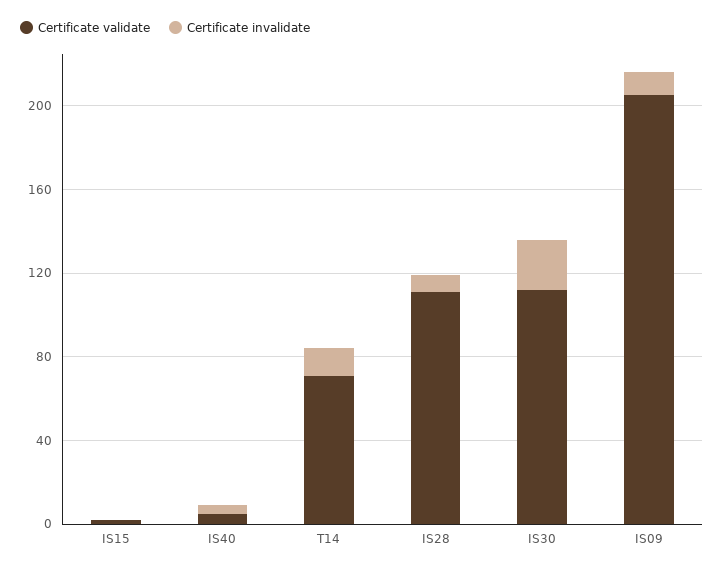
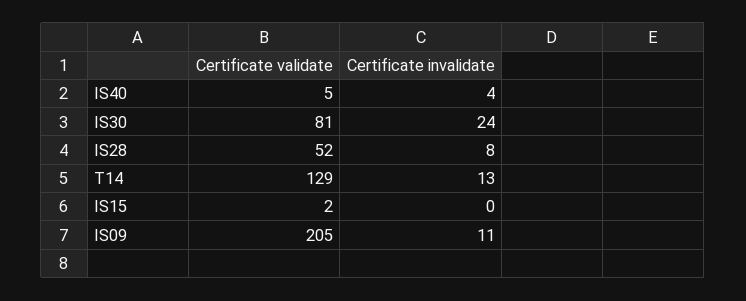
  {
    "Certificate validate": {
      "IS15": 2,
      "IS40": 5,
-     "T14": 70,
+     "T14": 129,
-     "IS28": 110,
+     "IS28": 52,
-     "IS30": 110,
+     "IS30": 81,
      "IS09": 205
    },
    "Certificate invalidate": {
      "IS15": 0,
      "IS40": 4,
      "T14": 13,
      "IS28": 8,
      "IS30": 24,
      "IS09": 11
    }
  }

